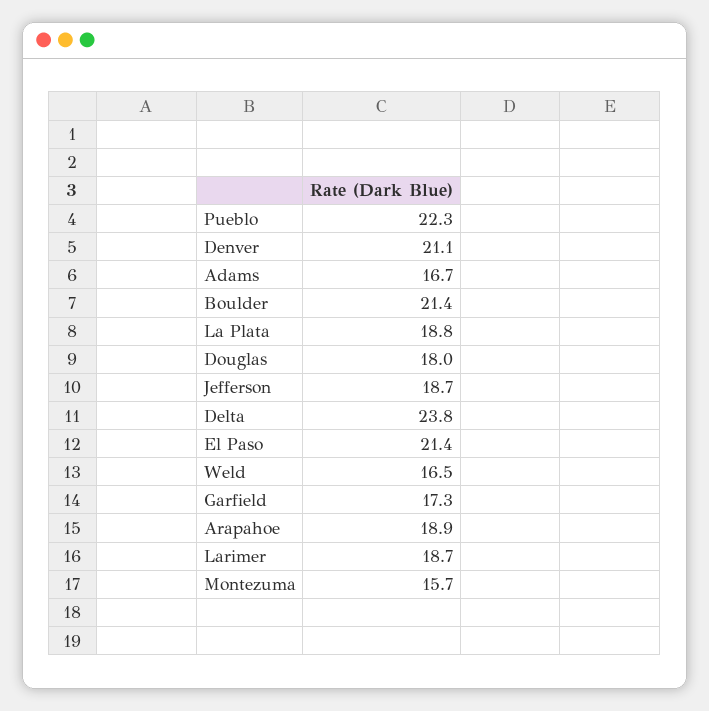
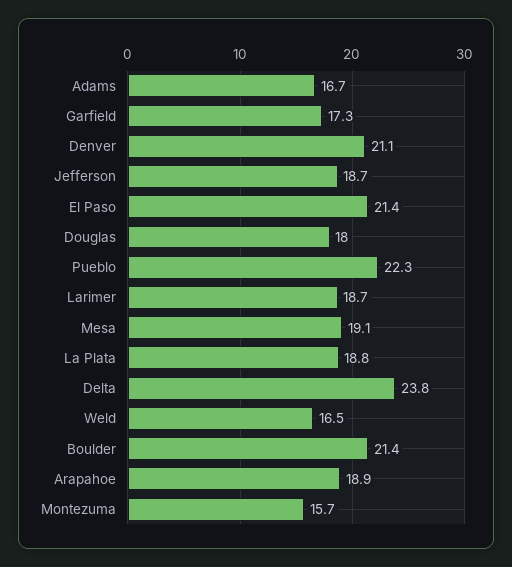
  {
    "Pueblo": 22.3,
    "Denver": 21.1,
    "Adams": 16.7,
    "Boulder": 21.4,
    "La Plata": 18.8,
    "Douglas": 18,
    "Jefferson": 18.7,
    "Delta": 23.8,
    "El Paso": 21.4,
    "Weld": 16.5,
    "Garfield": 17.3,
    "Arapahoe": 18.9,
    "Larimer": 18.7,
-   "Montezuma": 15.7
+   "Montezuma": 15.7,
+   "Mesa": 19.1
  }

